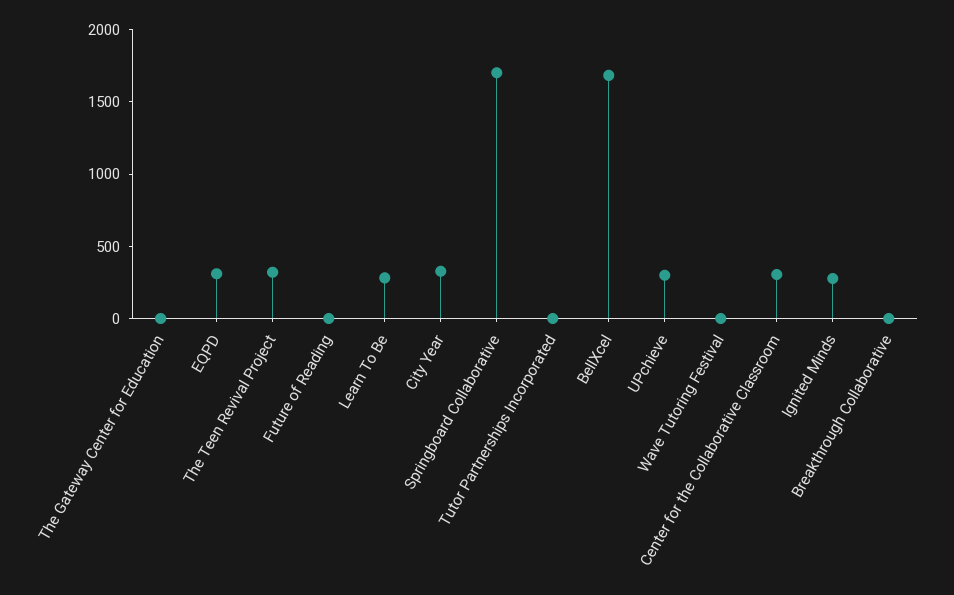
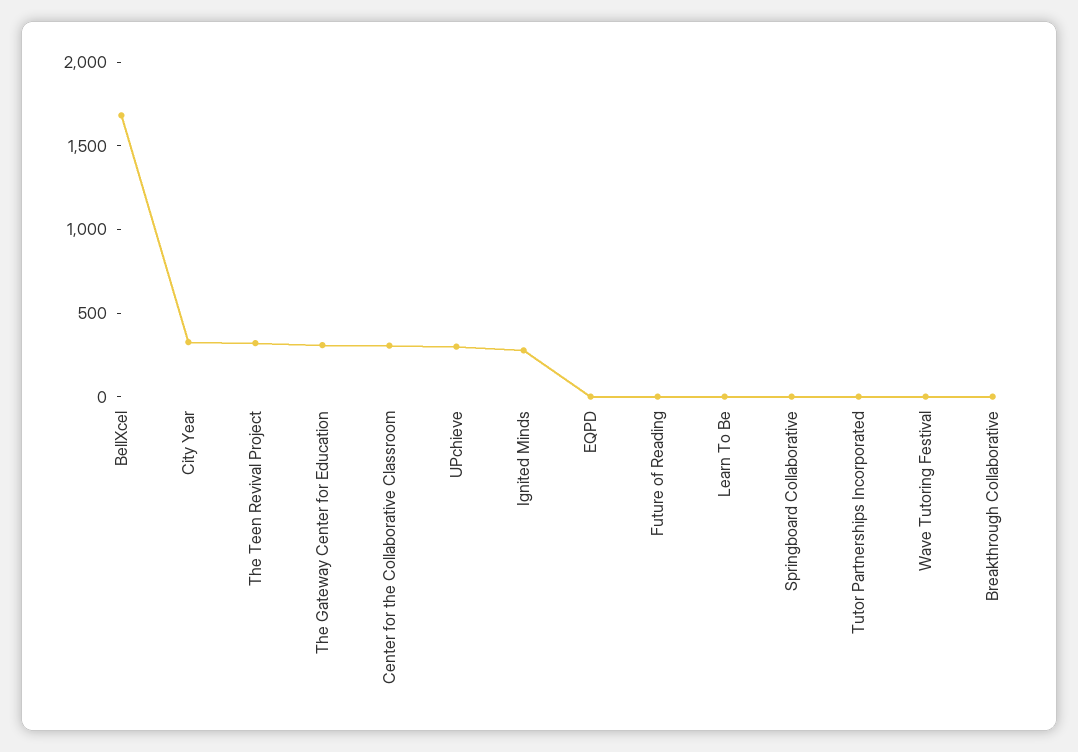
  {
-   "The Gateway Center for Education": 0,
+   "The Gateway Center for Education": 300,
-   "EQPD": 300,
+   "EQPD": 0,
    "The Teen Revival Project": 300,
    "Future of Reading": 0,
-   "Learn To Be": 300,
+   "Learn To Be": 0,
    "City Year": 300,
-   "Springboard Collaborative": 1700,
+   "Springboard Collaborative": 0,
    "Tutor Partnerships Incorporated": 0,
    "BellXcel": 1700,
    "UPchieve": 300,
    "Wave Tutoring Festival": 0,
    "Center for the Collaborative Classroom": 300,
    "Ignited Minds": 300,
    "Breakthrough Collaborative": 0
  }

